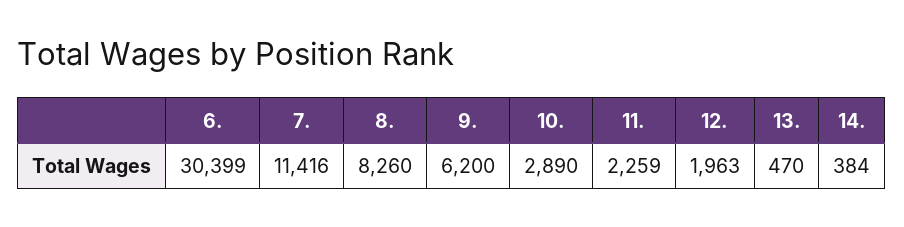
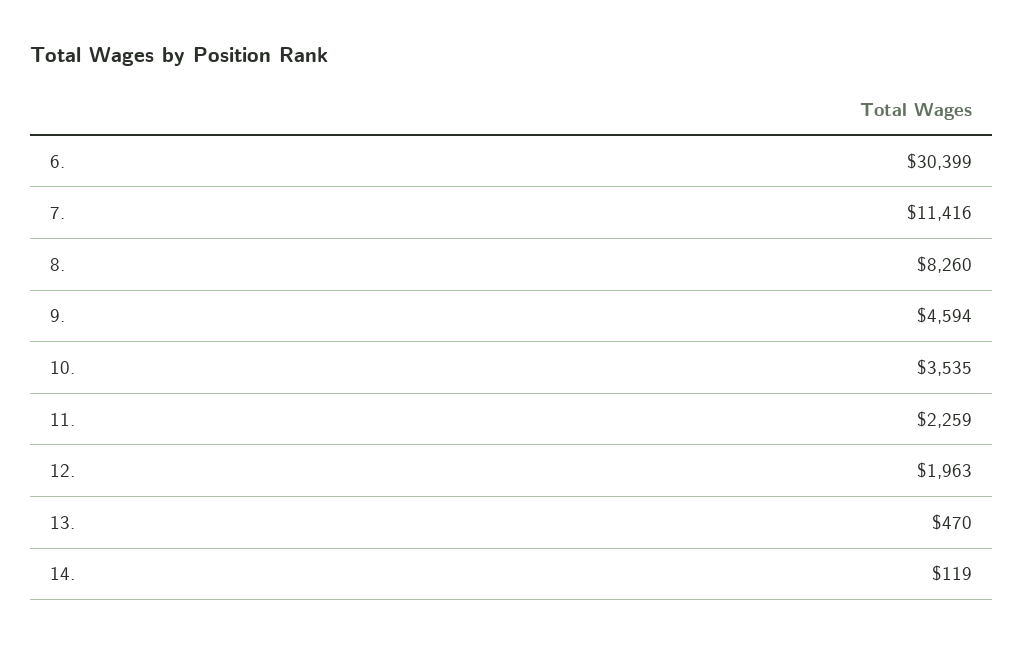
  {
    "6.": 30399,
    "7.": 11416,
    "8.": 8260,
-   "9.": 6200,
+   "9.": 4594,
-   "10.": 2890,
+   "10.": 3535,
    "11.": 2259,
    "12.": 1963,
    "13.": 470,
-   "14.": 384
+   "14.": 119
  }

